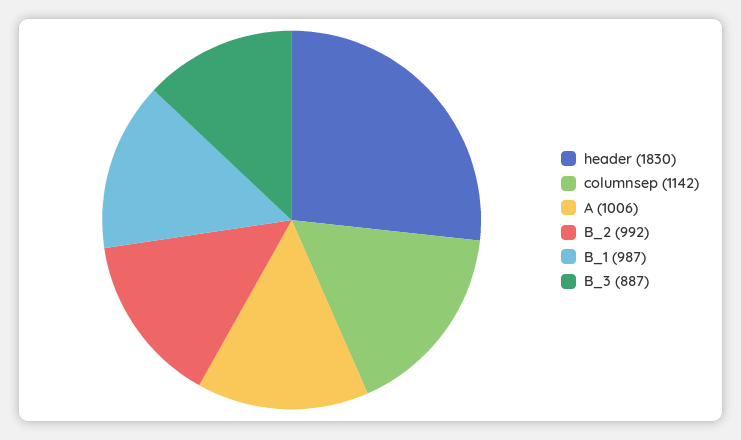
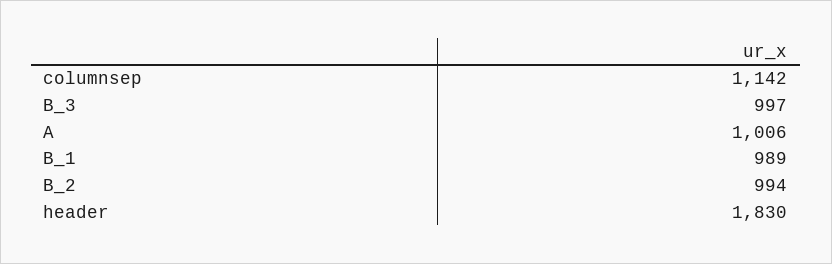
  {
    "header": 1830,
    "columnsep": 1142,
    "A": 1006,
-   "B_2": 992,
+   "B_2": 994,
-   "B_1": 987,
+   "B_1": 989,
-   "B_3": 887
+   "B_3": 997
  }

